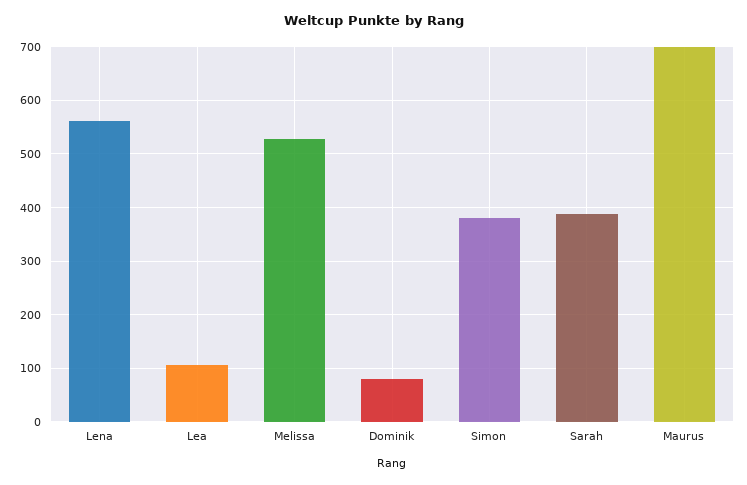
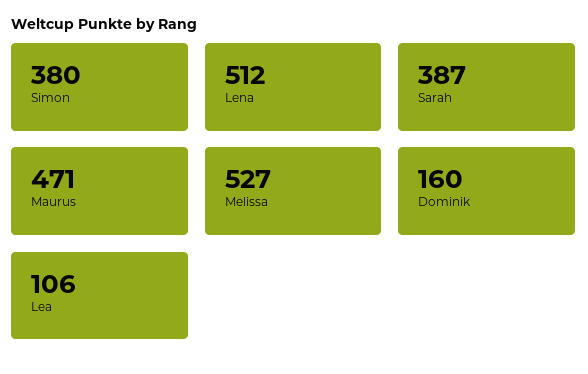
  {
-   "Lena": 560,
+   "Lena": 512,
    "Lea": 106,
    "Melissa": 527,
-   "Dominik": 80,
+   "Dominik": 160,
    "Simon": 380,
    "Sarah": 387,
-   "Maurus": 700
+   "Maurus": 471
  }

